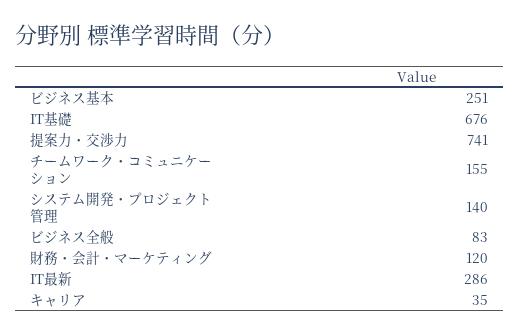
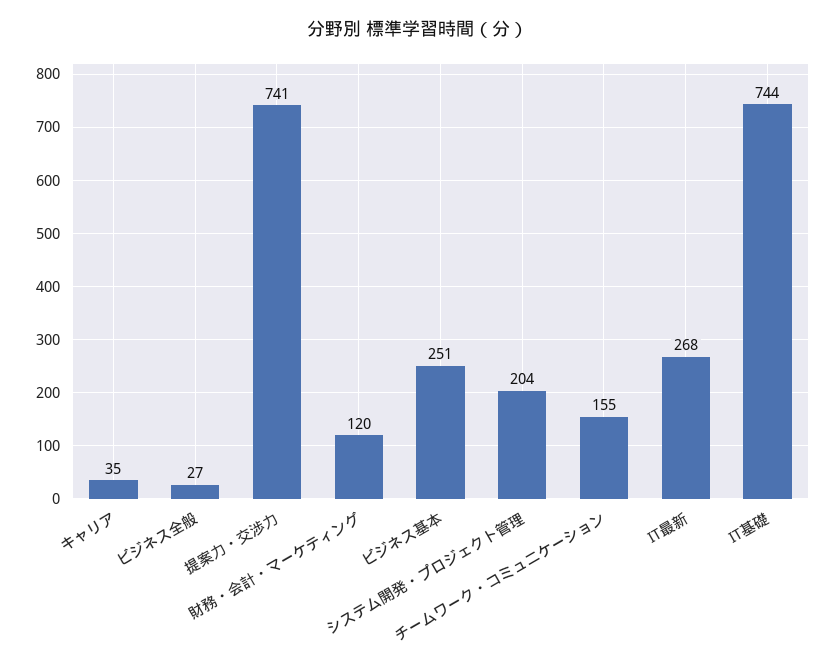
  {
    "ビジネス基本": 251,
-   "IT基礎": 676,
+   "IT基礎": 744,
    "提案力・交渉力": 741,
    "チームワーク・コミュニケーション": 155,
-   "システム開発・プロジェクト管理": 140,
+   "システム開発・プロジェクト管理": 204,
-   "ビジネス全般": 83,
+   "ビジネス全般": 27,
    "財務・会計・マーケティング": 120,
-   "IT最新": 286,
+   "IT最新": 268,
    "キャリア": 35
  }

